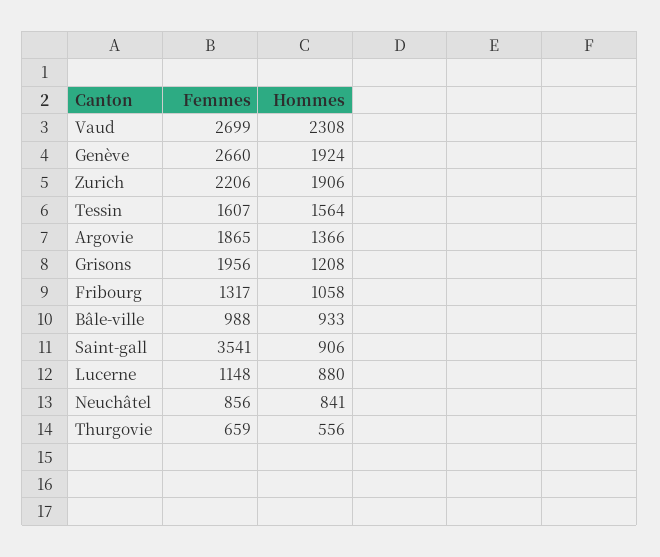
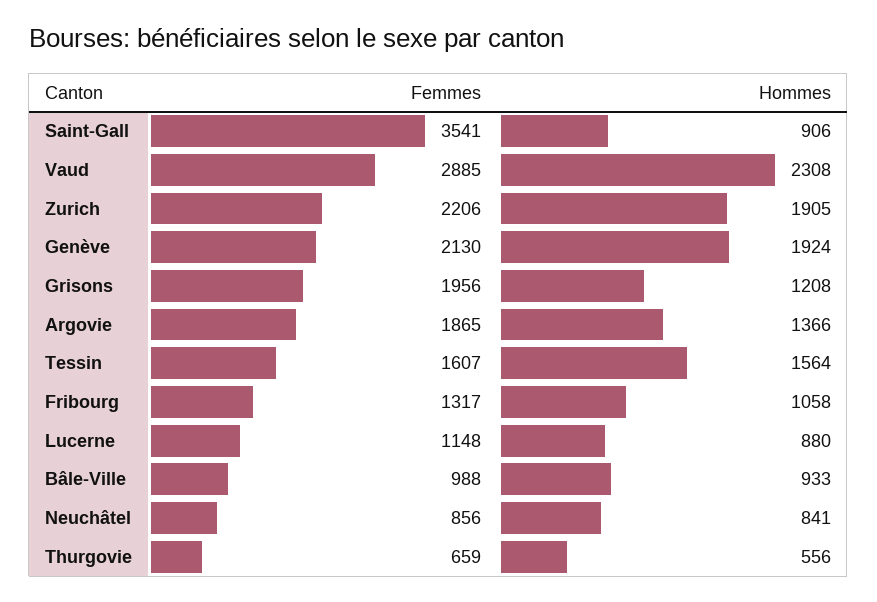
  {
    "Femmes": {
-     "Vaud": 2699,
+     "Vaud": 2885,
-     "Genève": 2660,
+     "Genève": 2130,
      "Zurich": 2206,
      "Tessin": 1607,
      "Argovie": 1865,
      "Grisons": 1956,
      "Fribourg": 1317,
      "Bâle-ville": 988,
      "Saint-gall": 3541,
      "Lucerne": 1148,
      "Neuchâtel": 856,
      "Thurgovie": 659
    },
    "Hommes": {
      "Vaud": 2308,
      "Genève": 1924,
-     "Zurich": 1906,
+     "Zurich": 1905,
      "Tessin": 1564,
      "Argovie": 1366,
      "Grisons": 1208,
      "Fribourg": 1058,
      "Bâle-ville": 933,
      "Saint-gall": 906,
      "Lucerne": 880,
      "Neuchâtel": 841,
      "Thurgovie": 556
    }
  }

